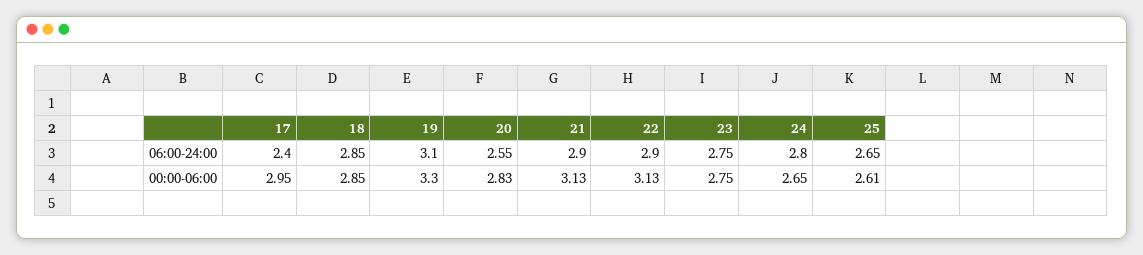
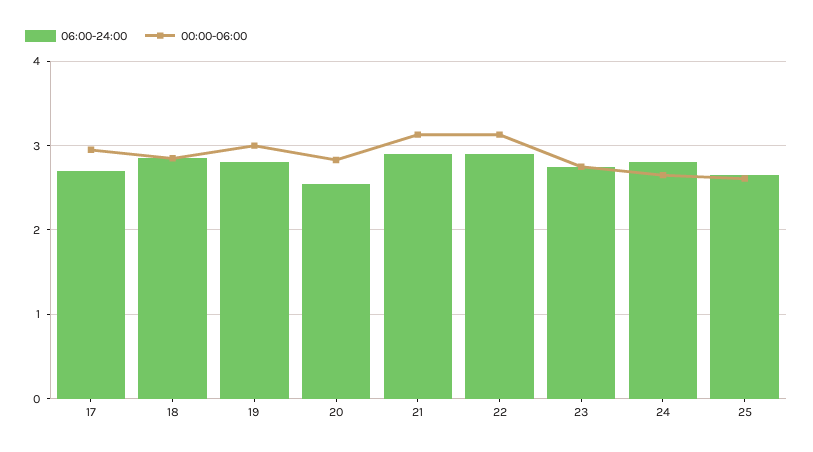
  {
    "06:00-24:00": {
-     "17": 2.4,
+     "17": 2.7,
      "18": 2.85,
-     "19": 3.1,
+     "19": 2.8,
      "20": 2.55,
      "21": 2.9,
      "22": 2.9,
      "23": 2.75,
      "24": 2.8,
      "25": 2.65
    },
    "00:00-06:00": {
      "17": 2.95,
      "18": 2.85,
-     "19": 3.3,
+     "19": 3,
      "20": 2.83,
      "21": 3.13,
      "22": 3.13,
      "23": 2.75,
      "24": 2.65,
      "25": 2.61
    }
  }

